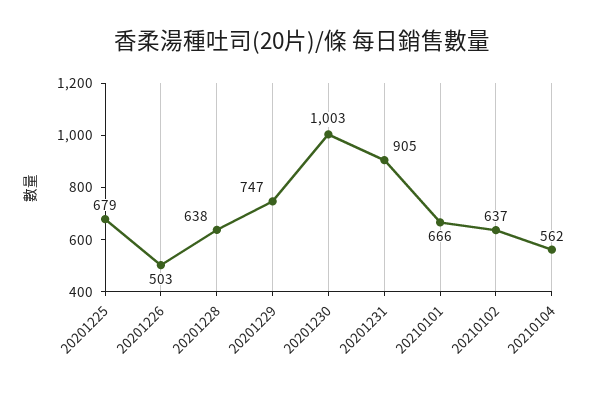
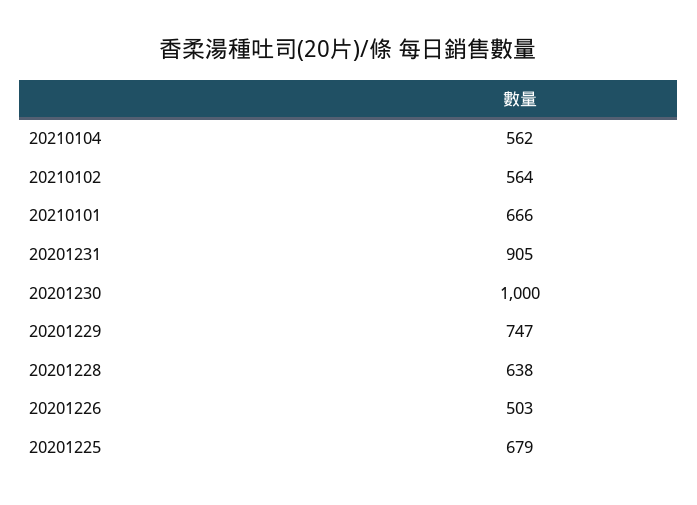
  {
    "20201225": 679,
    "20201226": 503,
    "20201228": 638,
    "20201229": 747,
-   "20201230": 1003,
+   "20201230": 1000,
    "20201231": 905,
    "20210101": 666,
-   "20210102": 637,
+   "20210102": 564,
    "20210104": 562
  }

